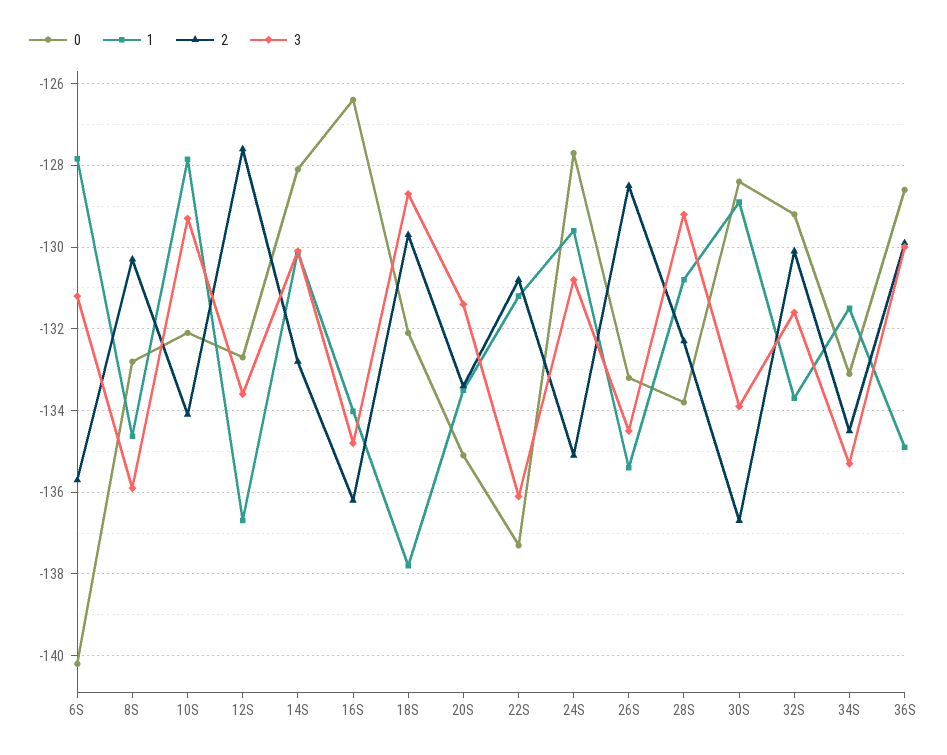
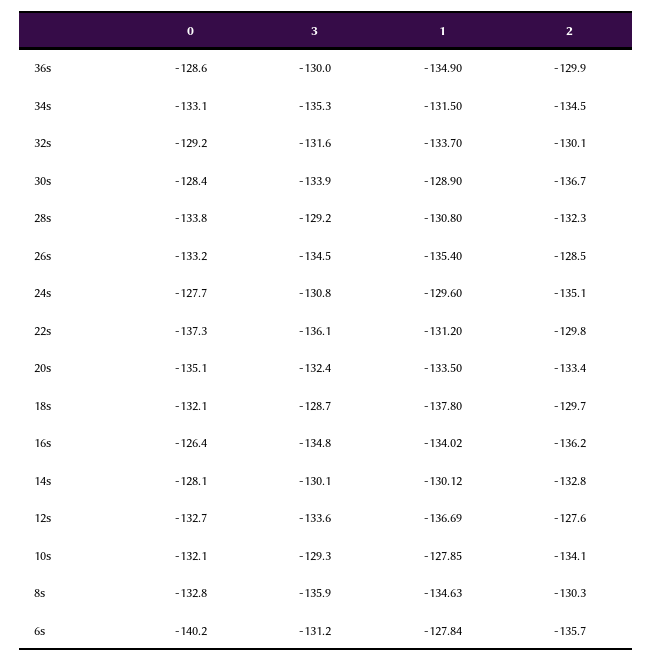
  {
    "0": {
      "6S": -140.2,
      "8S": -132.8,
      "10S": -132.1,
      "12S": -132.7,
      "14S": -128.1,
      "16S": -126.4,
      "18S": -132.1,
      "20S": -135.1,
      "22S": -137.3,
      "24S": -127.7,
      "26S": -133.2,
      "28S": -133.8,
      "30S": -128.4,
      "32S": -129.2,
      "34S": -133.1,
      "36S": -128.6
    },
    "1": {
      "6S": -127.84,
      "8S": -134.63,
      "10S": -127.85,
      "12S": -136.69,
      "14S": -130.12,
      "16S": -134.02,
      "18S": -137.8,
      "20S": -133.5,
      "22S": -131.2,
      "24S": -129.6,
      "26S": -135.4,
      "28S": -130.8,
      "30S": -128.9,
      "32S": -133.7,
      "34S": -131.5,
      "36S": -134.9
    },
    "2": {
      "6S": -135.7,
      "8S": -130.3,
      "10S": -134.1,
      "12S": -127.6,
      "14S": -132.8,
      "16S": -136.2,
      "18S": -129.7,
      "20S": -133.4,
-     "22S": -130.8,
+     "22S": -129.8,
      "24S": -135.1,
      "26S": -128.5,
      "28S": -132.3,
      "30S": -136.7,
      "32S": -130.1,
      "34S": -134.5,
      "36S": -129.9
    },
    "3": {
      "6S": -131.2,
      "8S": -135.9,
      "10S": -129.3,
      "12S": -133.6,
      "14S": -130.1,
      "16S": -134.8,
      "18S": -128.7,
-     "20S": -131.4,
+     "20S": -132.4,
      "22S": -136.1,
      "24S": -130.8,
      "26S": -134.5,
      "28S": -129.2,
      "30S": -133.9,
      "32S": -131.6,
      "34S": -135.3,
      "36S": -130
    }
  }

